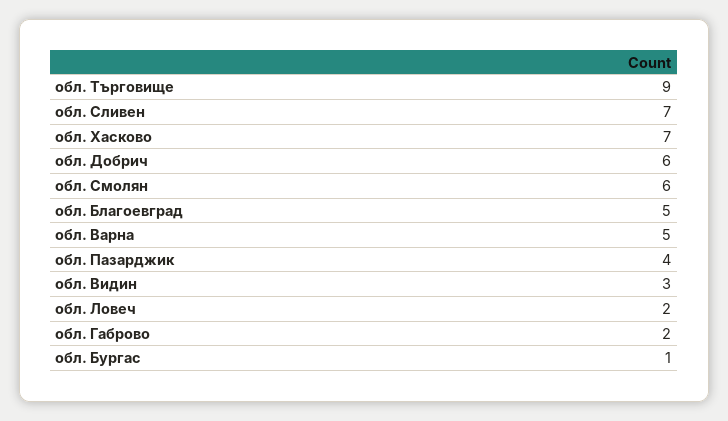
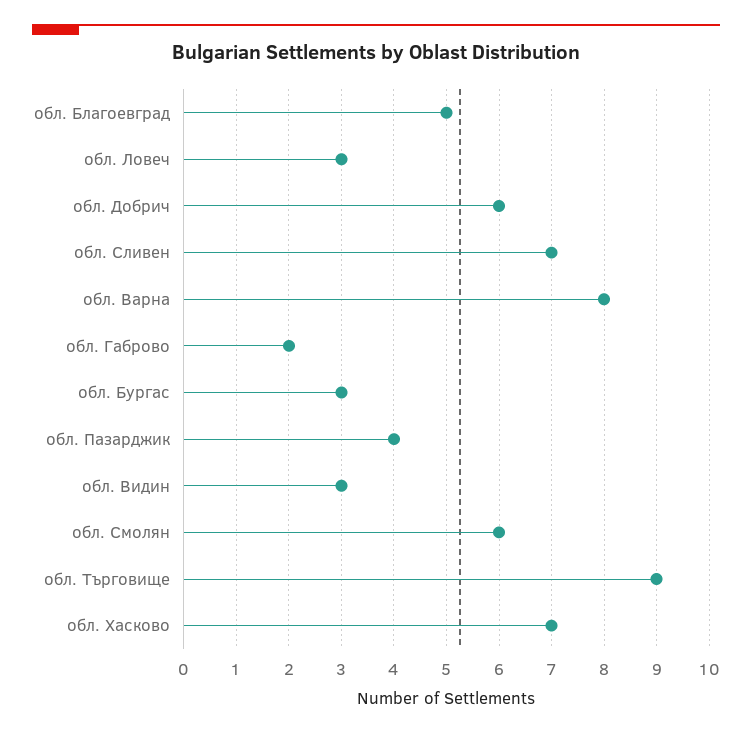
  {
    "обл. Търговище": 9,
    "обл. Сливен": 7,
    "обл. Хасково": 7,
    "обл. Добрич": 6,
    "обл. Смолян": 6,
    "обл. Благоевград": 5,
-   "обл. Варна": 5,
+   "обл. Варна": 8,
    "обл. Пазарджик": 4,
    "обл. Видин": 3,
-   "обл. Ловеч": 2,
+   "обл. Ловеч": 3,
    "обл. Габрово": 2,
-   "обл. Бургас": 1
+   "обл. Бургас": 3
  }

